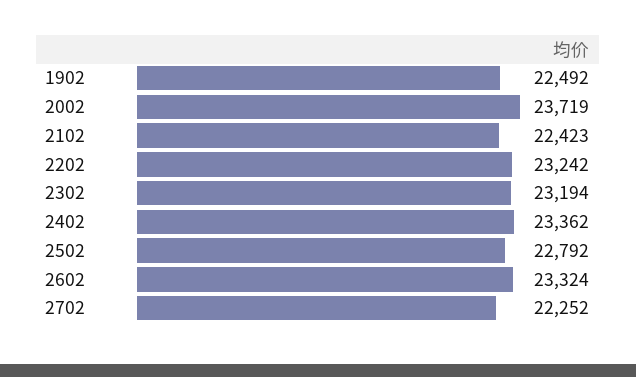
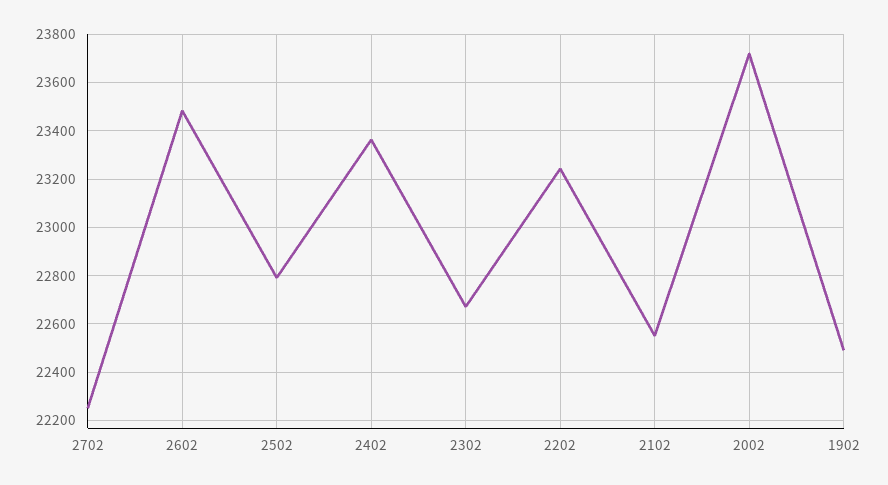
  {
    "1902": 22492,
    "2002": 23719,
-   "2102": 22423,
+   "2102": 22550,
    "2202": 23242,
-   "2302": 23194,
+   "2302": 22675,
    "2402": 23362,
    "2502": 22792,
-   "2602": 23324,
+   "2602": 23475,
    "2702": 22252
  }

